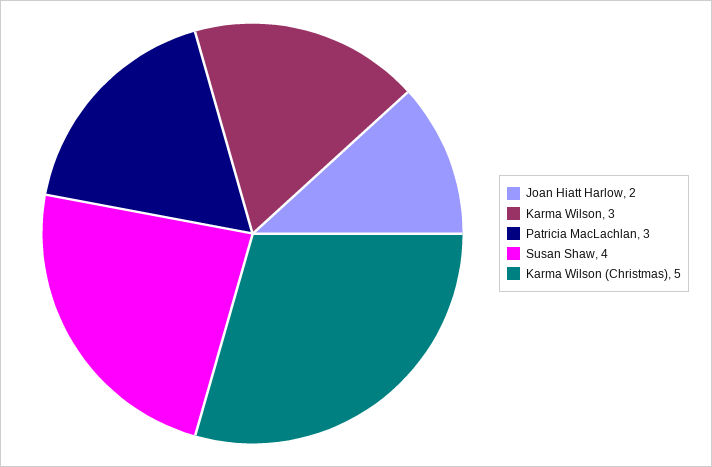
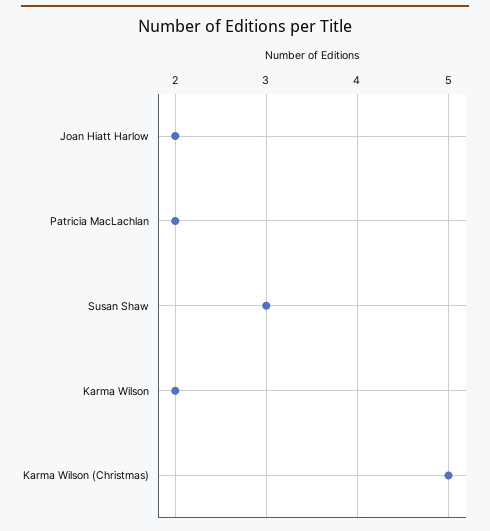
  {
    "Joan Hiatt Harlow": 2,
-   "Karma Wilson": 3,
+   "Karma Wilson": 2,
-   "Patricia MacLachlan": 3,
+   "Patricia MacLachlan": 2,
-   "Susan Shaw": 4,
+   "Susan Shaw": 3,
    "Karma Wilson (Christmas)": 5
  }

